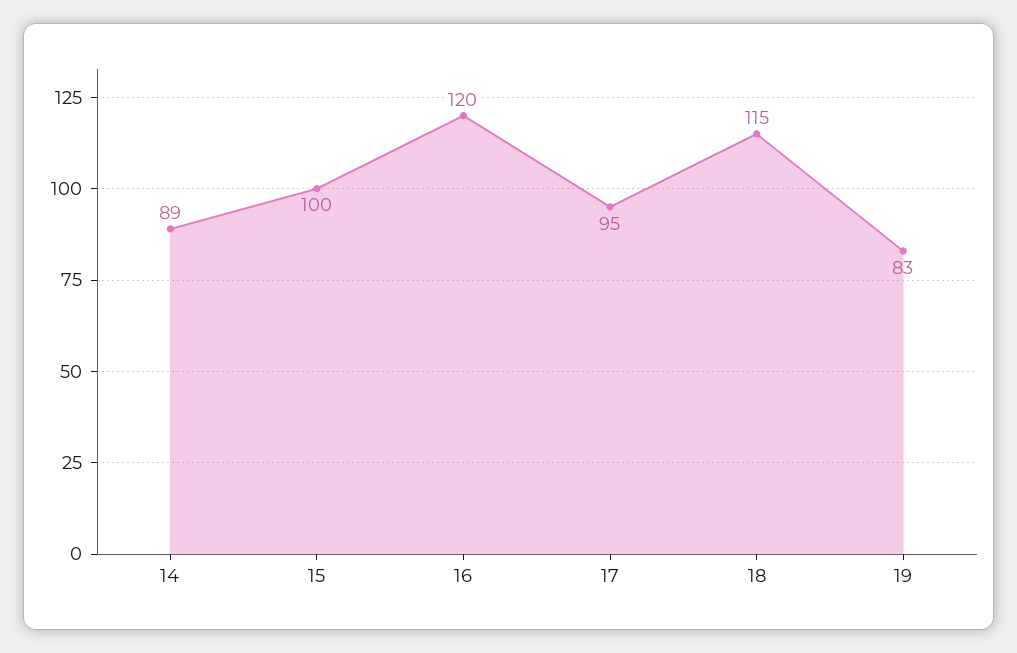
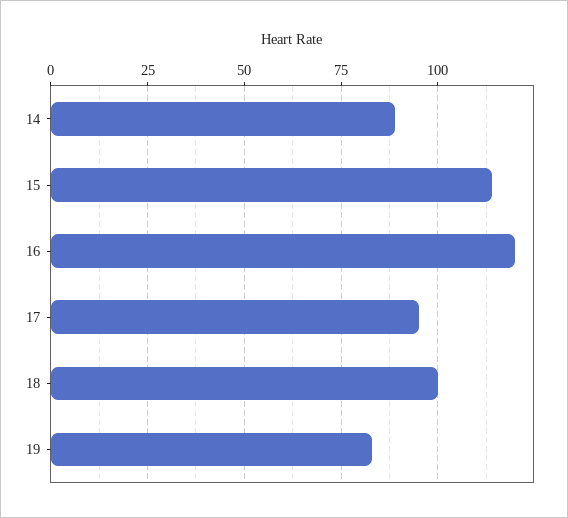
  {
    "14": 89,
-   "15": 100,
+   "15": 115,
    "16": 120,
    "17": 95,
-   "18": 115,
+   "18": 100,
    "19": 83
  }

